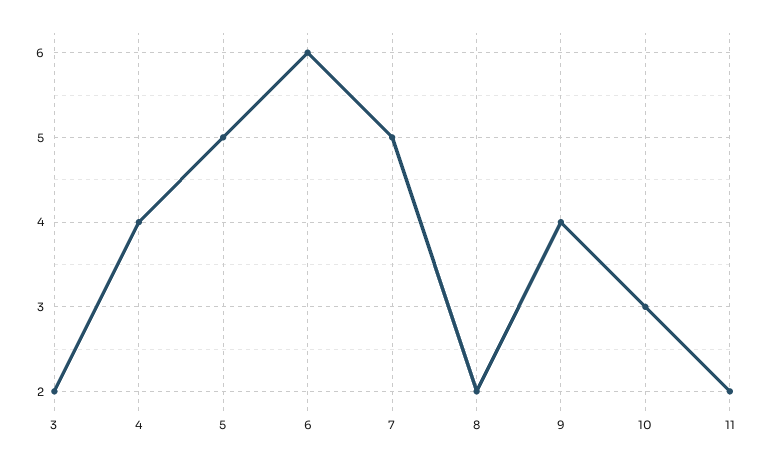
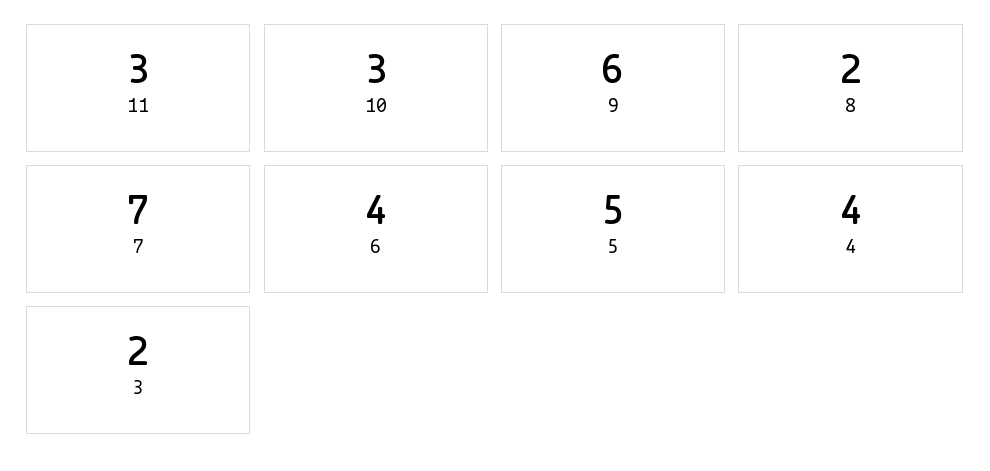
  {
    "3": 2,
    "4": 4,
    "5": 5,
-   "6": 6,
+   "6": 4,
-   "7": 5,
+   "7": 7,
    "8": 2,
-   "9": 4,
+   "9": 6,
    "10": 3,
-   "11": 2
+   "11": 3
  }

